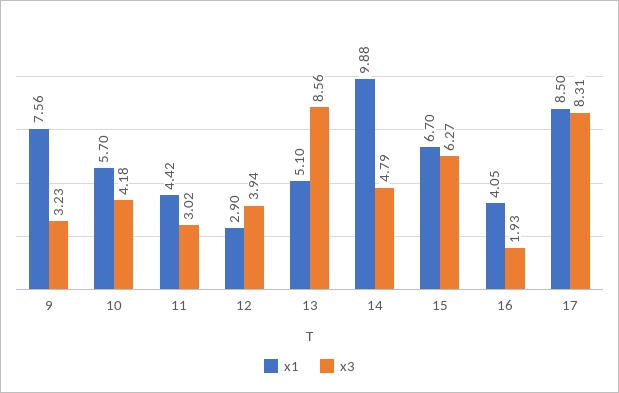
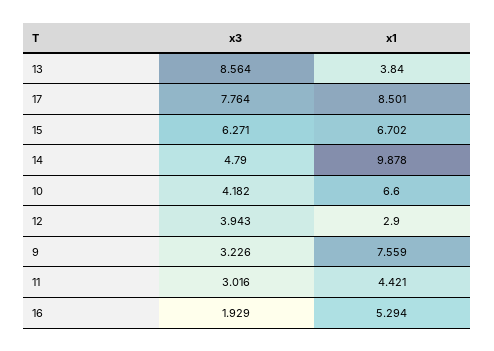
  {
    "x1": {
      "9": 7.559,
-     "10": 5.7,
+     "10": 6.6,
      "11": 4.421,
      "12": 2.9,
-     "13": 5.1,
+     "13": 3.84,
      "14": 9.878,
      "15": 6.702,
-     "16": 4.05,
+     "16": 5.294,
      "17": 8.501
    },
    "x3": {
      "9": 3.226,
      "10": 4.182,
      "11": 3.016,
      "12": 3.943,
      "13": 8.564,
      "14": 4.79,
      "15": 6.271,
      "16": 1.929,
-     "17": 8.31
+     "17": 7.764
    }
  }

